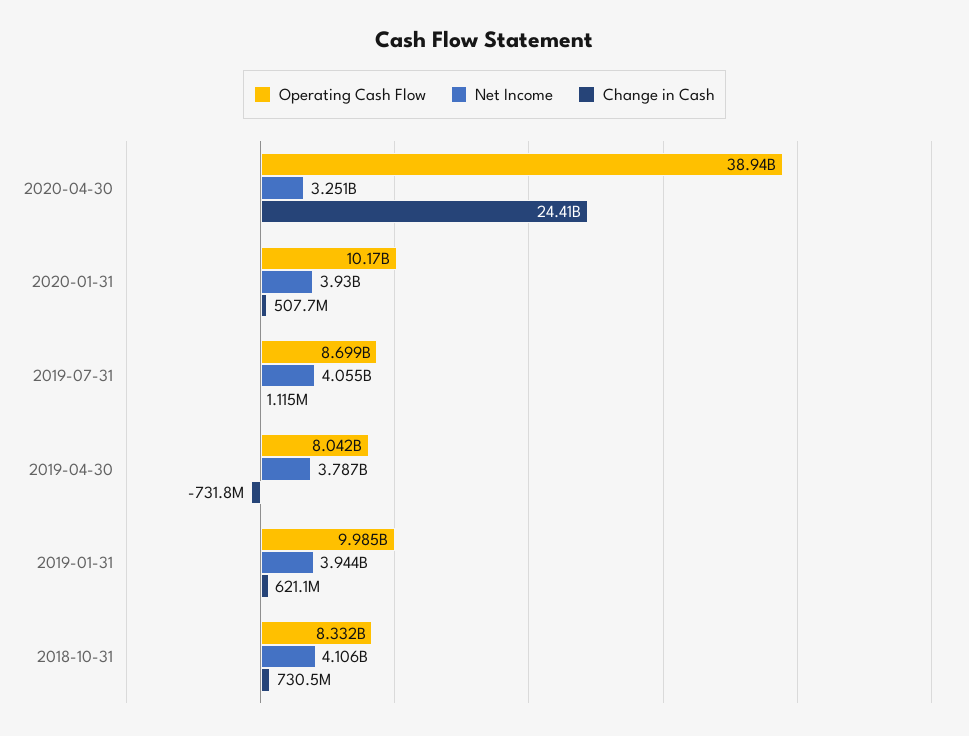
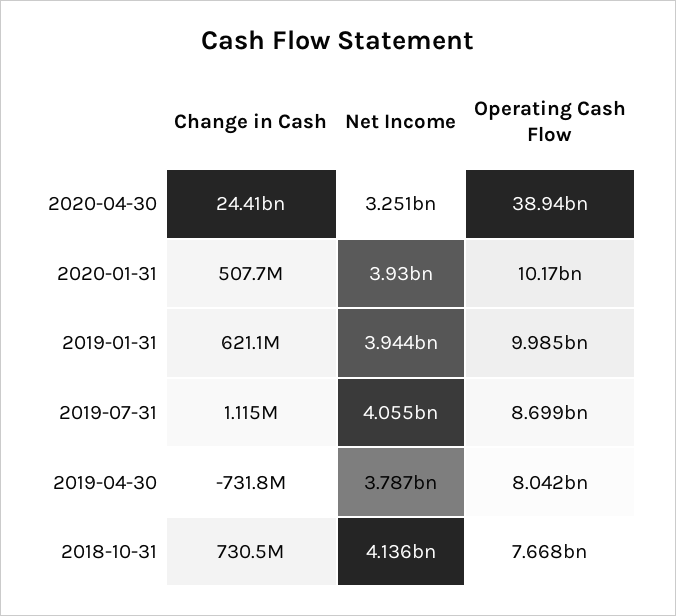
  {
    "Operating Cash Flow": {
      "2020-04-30": 38940000000,
      "2020-01-31": 10170000000,
      "2019-07-31": 8699000000,
      "2019-04-30": 8042000000,
      "2019-01-31": 9985000000,
-     "2018-10-31": 8332000000
+     "2018-10-31": 7668000000
    },
    "Net Income": {
      "2020-04-30": 3251000000,
      "2020-01-31": 3930000000,
      "2019-07-31": 4055000000,
      "2019-04-30": 3787000000,
      "2019-01-31": 3944000000,
-     "2018-10-31": 4106000000
+     "2018-10-31": 4136000000
    },
    "Change in Cash": {
      "2020-04-30": 24410000000,
      "2020-01-31": 507700000,
      "2019-07-31": 1115000,
      "2019-04-30": -731800000,
      "2019-01-31": 621100000,
      "2018-10-31": 730500000
    }
  }

